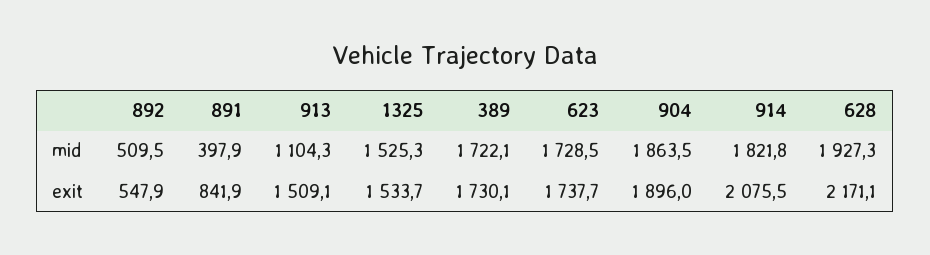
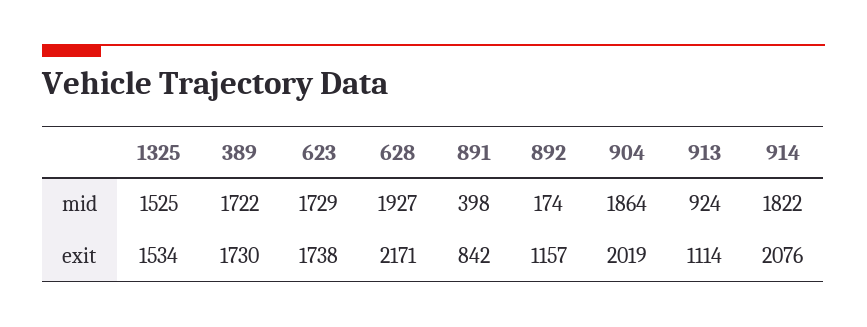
  {
    "892": {
-     "mid": 509.5,
+     "mid": 174,
-     "exit": 547.9
+     "exit": 1157
    },
    "891": {
      "mid": 397.9,
      "exit": 841.9
    },
    "913": {
-     "mid": 1104.3,
+     "mid": 924,
-     "exit": 1509.1
+     "exit": 1114
    },
    "1325": {
      "mid": 1525.3,
      "exit": 1533.7
    },
    "389": {
      "mid": 1722.1,
      "exit": 1730.1
    },
    "623": {
      "mid": 1728.5,
      "exit": 1737.7
    },
    "904": {
      "mid": 1863.5,
-     "exit": 1896
+     "exit": 2019
    },
    "914": {
      "mid": 1821.8,
      "exit": 2075.5
    },
    "628": {
      "mid": 1927.3,
      "exit": 2171.1
    }
  }

